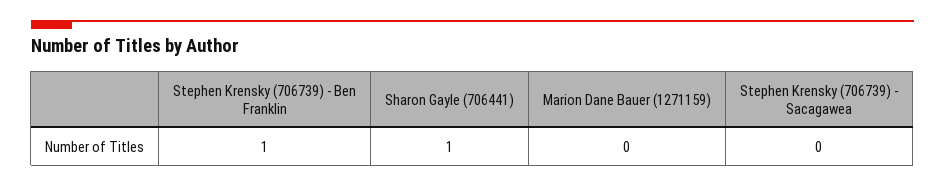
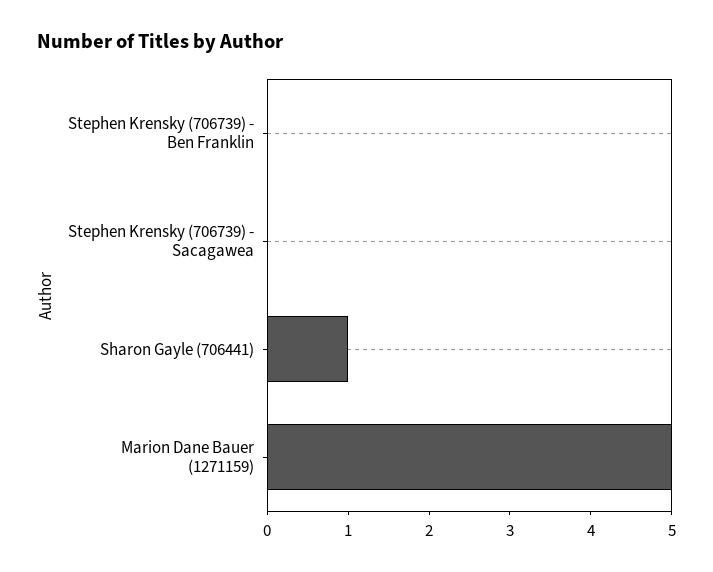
  {
-   "Stephen Krensky (706739) - Ben Franklin": 1,
+   "Stephen Krensky (706739) - Ben Franklin": 0,
    "Sharon Gayle (706441)": 1,
-   "Marion Dane Bauer (1271159)": 0,
+   "Marion Dane Bauer (1271159)": 5,
    "Stephen Krensky (706739) - Sacagawea": 0
  }

